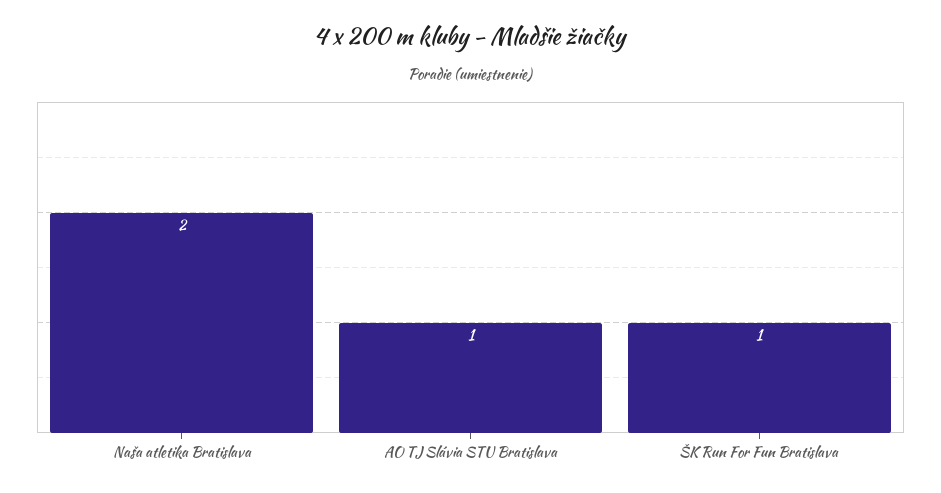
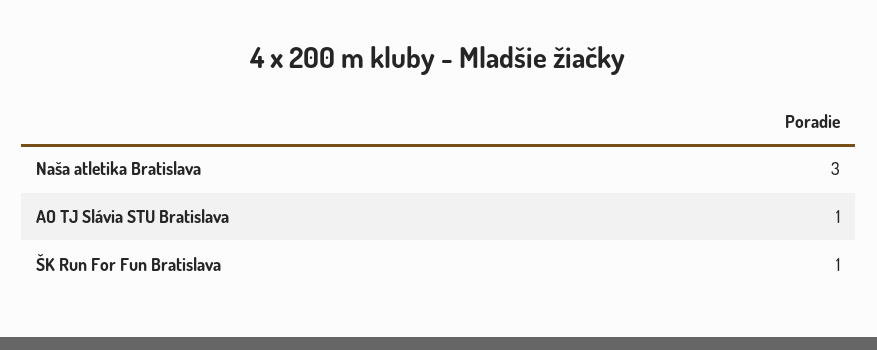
  {
-   "Naša atletika Bratislava": 2,
+   "Naša atletika Bratislava": 3,
    "AO TJ Slávia STU Bratislava": 1,
    "ŠK Run For Fun Bratislava": 1
  }

